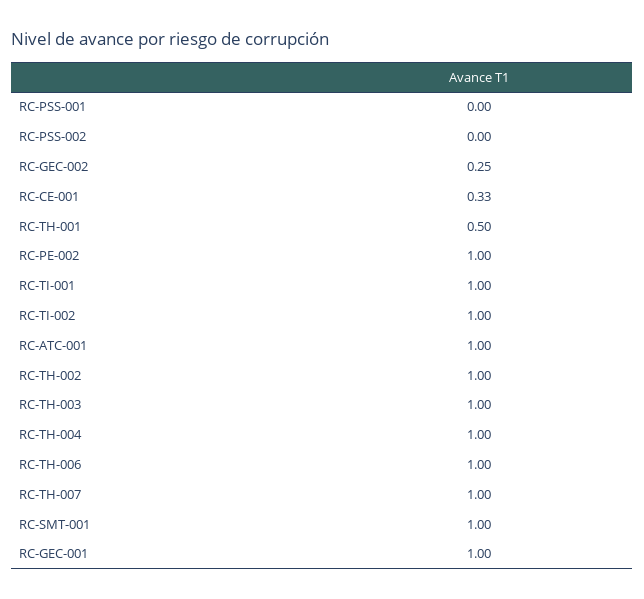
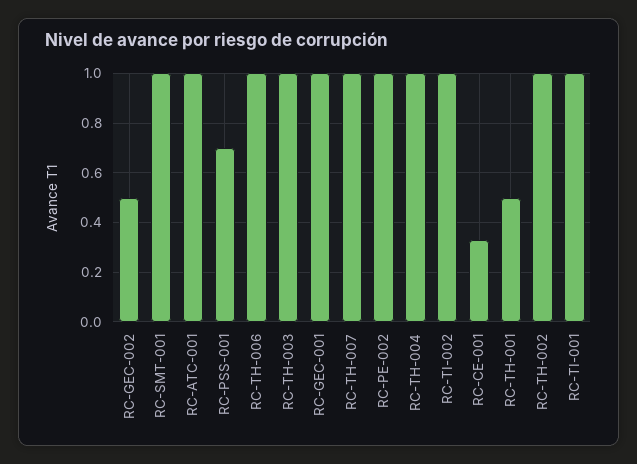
  {
-   "RC-PSS-001": 0,
+   "RC-PSS-001": 0.7,
-   "RC-PSS-002": 0,
-   "RC-GEC-002": 0.25,
+   "RC-GEC-002": 0.5,
    "RC-CE-001": 0.33,
    "RC-TH-001": 0.5,
    "RC-PE-002": 1,
    "RC-TI-001": 1,
    "RC-TI-002": 1,
    "RC-ATC-001": 1,
    "RC-TH-002": 1,
    "RC-TH-003": 1,
    "RC-TH-004": 1,
    "RC-TH-006": 1,
    "RC-TH-007": 1,
    "RC-SMT-001": 1,
    "RC-GEC-001": 1
  }

